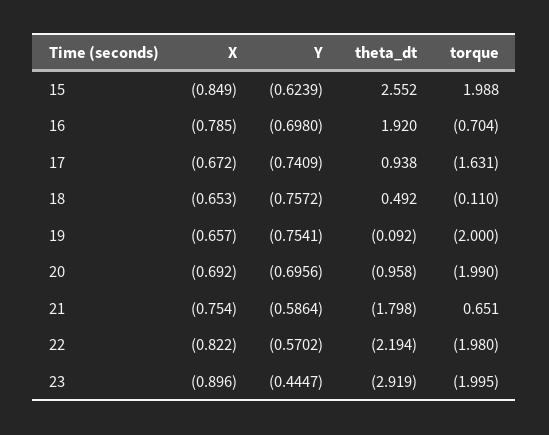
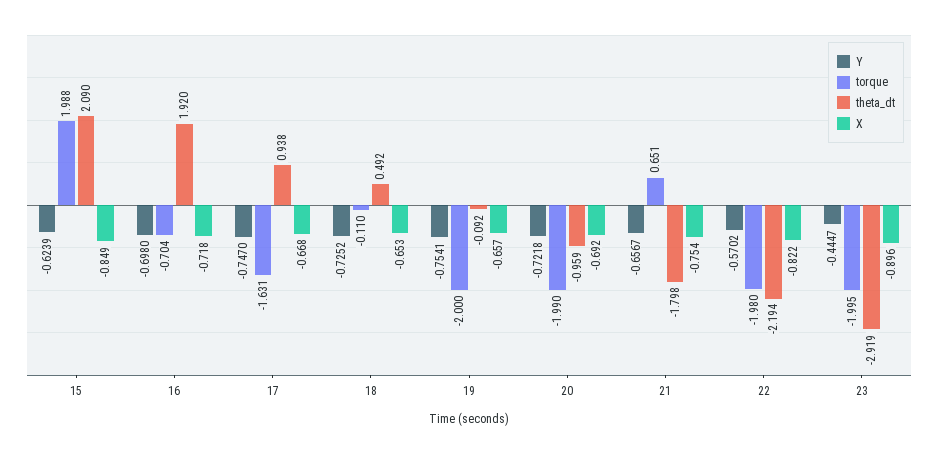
  {
    "X": {
      "15": -0.849,
-     "16": -0.785,
+     "16": -0.718,
-     "17": -0.672,
+     "17": -0.668,
      "18": -0.653,
      "19": -0.657,
      "20": -0.692,
      "21": -0.754,
      "22": -0.822,
      "23": -0.896
    },
    "Y": {
      "15": -0.6239,
      "16": -0.698,
-     "17": -0.7409,
+     "17": -0.747,
-     "18": -0.7572,
+     "18": -0.7252,
      "19": -0.7541,
-     "20": -0.6956,
+     "20": -0.7218,
-     "21": -0.5864,
+     "21": -0.6567,
      "22": -0.5702,
      "23": -0.4447
    },
    "theta_dt": {
-     "15": 2.552,
+     "15": 2.09,
      "16": 1.92,
      "17": 0.938,
      "18": 0.492,
      "19": -0.092,
-     "20": -0.958,
+     "20": -0.959,
      "21": -1.798,
      "22": -2.194,
      "23": -2.919
    },
    "torque": {
      "15": 1.988,
      "16": -0.704,
      "17": -1.631,
      "18": -0.11,
      "19": -2,
      "20": -1.99,
      "21": 0.651,
      "22": -1.98,
      "23": -1.995
    }
  }

